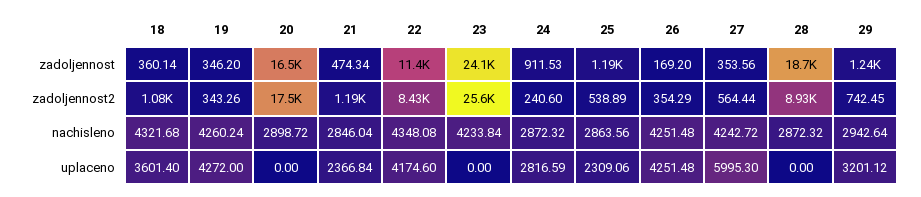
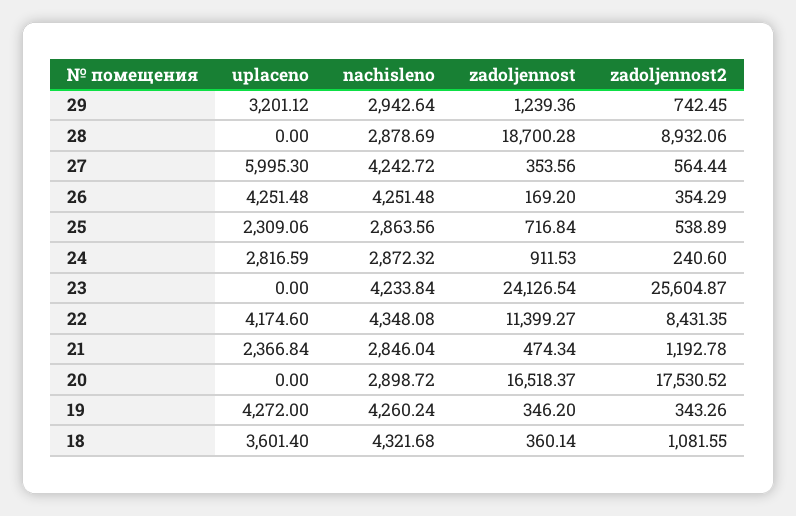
  {
    "18": {
      "zadoljennost": 360.14,
      "zadoljennost2": 1081.55,
      "nachisleno": 4321.68,
      "uplaceno": 3601.4
    },
    "19": {
      "zadoljennost": 346.2,
      "zadoljennost2": 343.26,
      "nachisleno": 4260.24,
      "uplaceno": 4272
    },
    "20": {
      "zadoljennost": 16518.37,
      "zadoljennost2": 17530.52,
      "nachisleno": 2898.72,
      "uplaceno": 0
    },
    "21": {
      "zadoljennost": 474.34,
      "zadoljennost2": 1192.78,
      "nachisleno": 2846.04,
      "uplaceno": 2366.84
    },
    "22": {
      "zadoljennost": 11399.27,
      "zadoljennost2": 8431.35,
      "nachisleno": 4348.08,
      "uplaceno": 4174.6
    },
    "23": {
      "zadoljennost": 24126.54,
      "zadoljennost2": 25604.87,
      "nachisleno": 4233.84,
      "uplaceno": 0
    },
    "24": {
      "zadoljennost": 911.53,
      "zadoljennost2": 240.6,
      "nachisleno": 2872.32,
      "uplaceno": 2816.59
    },
    "25": {
-     "zadoljennost": 1190,
+     "zadoljennost": 716.84,
      "zadoljennost2": 538.89,
      "nachisleno": 2863.56,
      "uplaceno": 2309.06
    },
    "26": {
      "zadoljennost": 169.2,
      "zadoljennost2": 354.29,
      "nachisleno": 4251.48,
      "uplaceno": 4251.48
    },
    "27": {
      "zadoljennost": 353.56,
      "zadoljennost2": 564.44,
      "nachisleno": 4242.72,
      "uplaceno": 5995.3
    },
    "28": {
      "zadoljennost": 18700.28,
      "zadoljennost2": 8932.06,
-     "nachisleno": 2872.32,
+     "nachisleno": 2878.69,
      "uplaceno": 0
    },
    "29": {
      "zadoljennost": 1239.36,
      "zadoljennost2": 742.45,
      "nachisleno": 2942.64,
      "uplaceno": 3201.12
    }
  }

